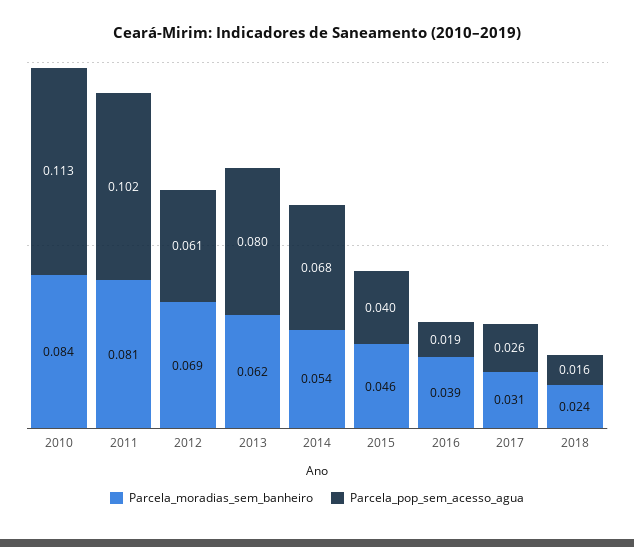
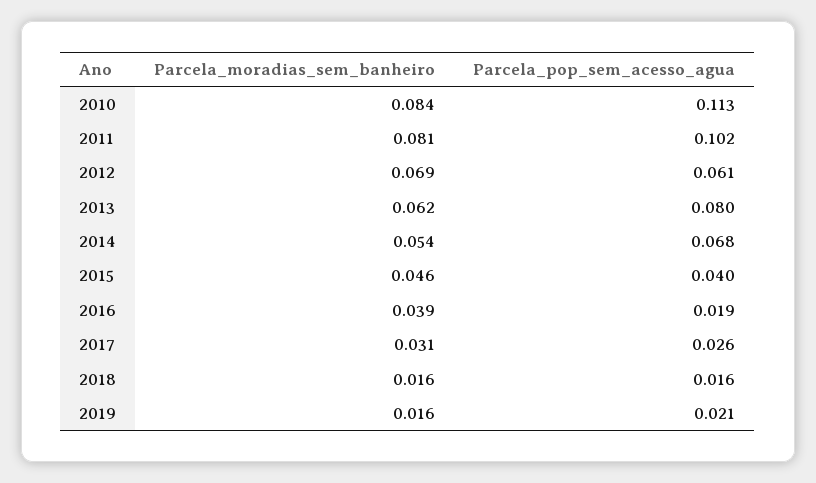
  {
    "Parcela_moradias_sem_banheiro": {
      "2010": 0.084,
      "2011": 0.081,
      "2012": 0.069,
      "2013": 0.062,
      "2014": 0.054,
      "2015": 0.046,
      "2016": 0.039,
      "2017": 0.031,
-     "2018": 0.024
+     "2018": 0.016,
+     "2019": 0.016
    },
    "Parcela_pop_sem_acesso_agua": {
      "2010": 0.113,
      "2011": 0.102,
      "2012": 0.061,
      "2013": 0.08,
      "2014": 0.068,
      "2015": 0.04,
      "2016": 0.019,
      "2017": 0.026,
-     "2018": 0.016
+     "2018": 0.016,
+     "2019": 0.021
    }
  }

